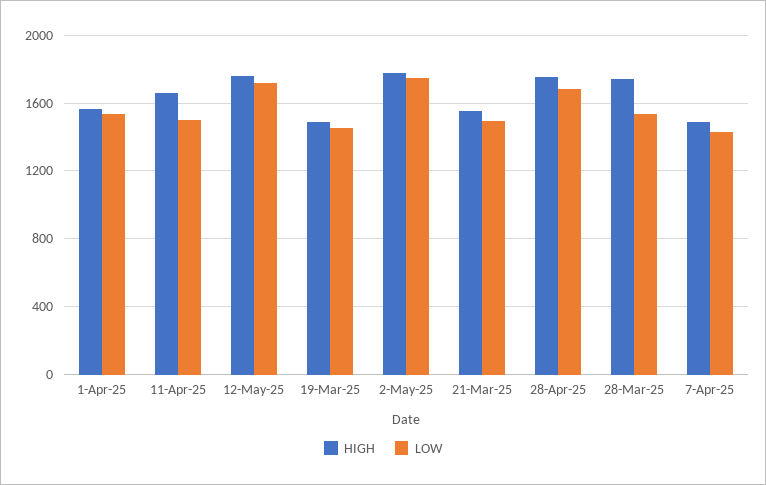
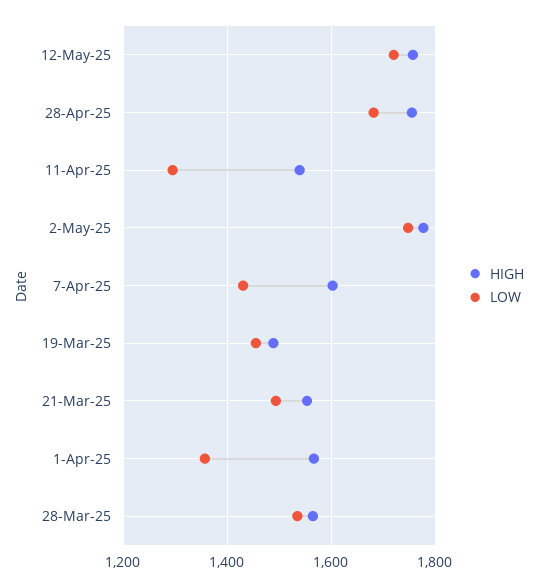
  {
    "HIGH": {
      "1-Apr-25": 1560,
-     "11-Apr-25": 1650,
+     "11-Apr-25": 1540,
      "12-May-25": 1760,
      "19-Mar-25": 1480,
      "2-May-25": 1780,
      "21-Mar-25": 1560,
      "28-Apr-25": 1760,
-     "28-Mar-25": 1750,
+     "28-Mar-25": 1560,
-     "7-Apr-25": 1500
+     "7-Apr-25": 1600
    },
    "LOW": {
-     "1-Apr-25": 1550,
+     "1-Apr-25": 1360,
-     "11-Apr-25": 1500,
+     "11-Apr-25": 1300,
      "12-May-25": 1720,
      "19-Mar-25": 1460,
      "2-May-25": 1740,
      "21-Mar-25": 1500,
      "28-Apr-25": 1680,
      "28-Mar-25": 1540,
      "7-Apr-25": 1440
    }
  }

